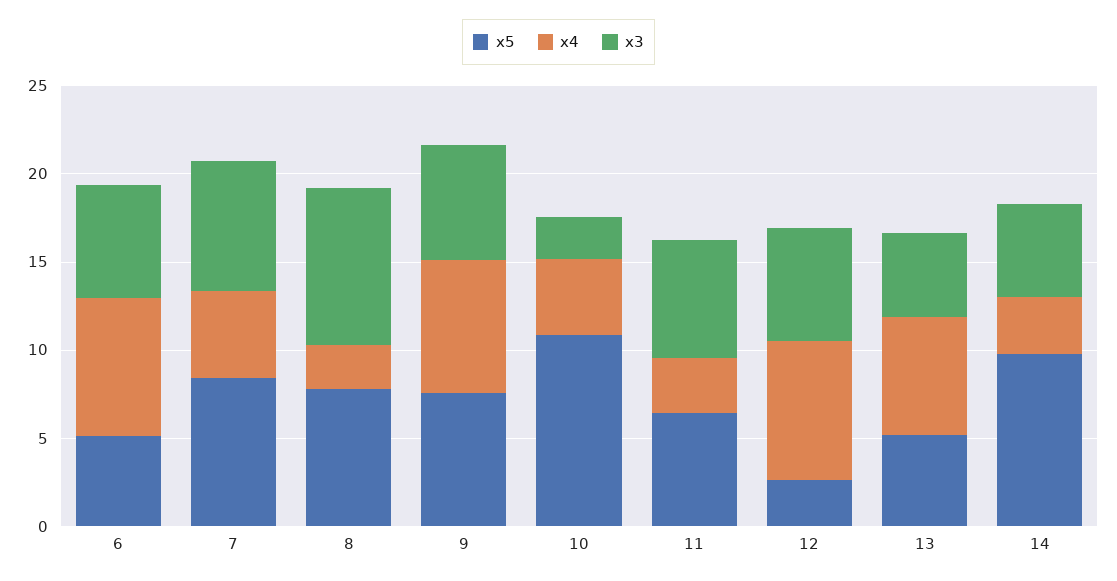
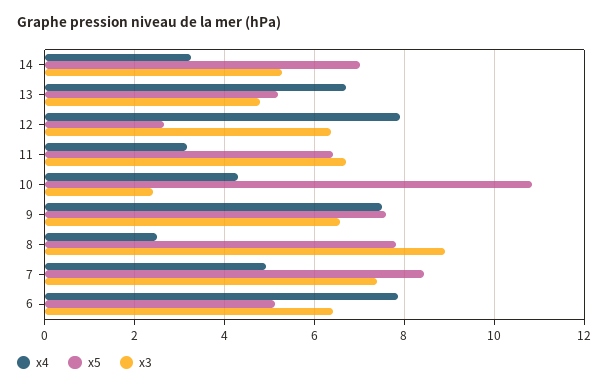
  {
    "x5": {
      "6": 5.2,
      "7": 8.4,
      "8": 7.8,
      "9": 7.6,
      "10": 10.8,
      "11": 6.4,
      "12": 2.6,
      "13": 5.2,
-     "14": 10
+     "14": 7
    },
    "x4": {
      "6": 7.8,
      "7": 5,
      "8": 2.4,
      "9": 7.6,
      "10": 4.4,
      "11": 3.2,
      "12": 8,
      "13": 6.6,
      "14": 3.2
    },
    "x3": {
      "6": 6.4,
      "7": 7.4,
      "8": 8.8,
      "9": 6.6,
      "10": 2.4,
      "11": 6.8,
      "12": 6.4,
      "13": 4.8,
      "14": 5.2
    }
  }

